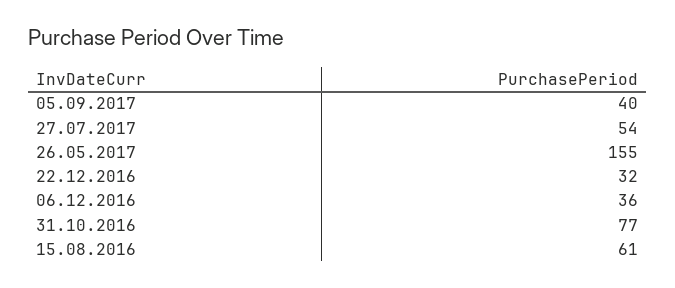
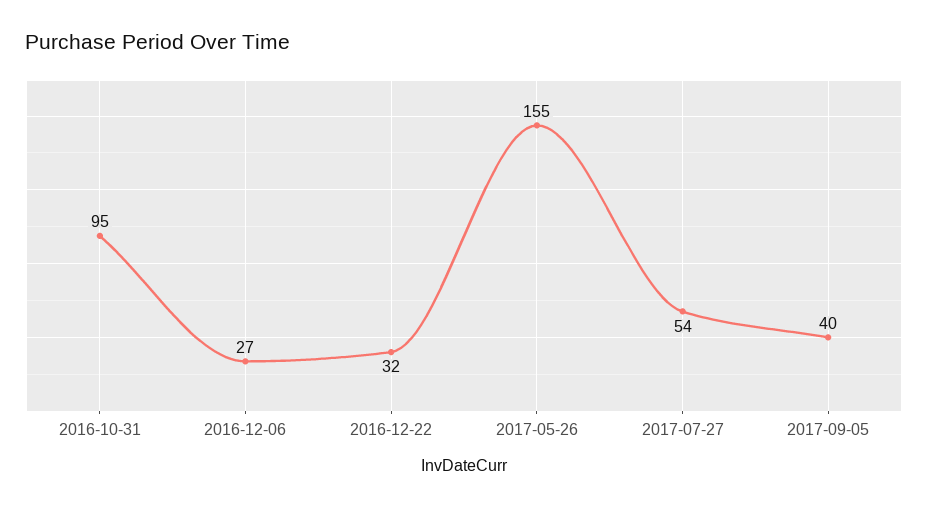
  {
    "05.09.2017": 40,
    "27.07.2017": 54,
    "26.05.2017": 155,
    "22.12.2016": 32,
-   "06.12.2016": 36,
+   "06.12.2016": 27,
-   "31.10.2016": 77,
+   "31.10.2016": 95
-   "15.08.2016": 61
  }

